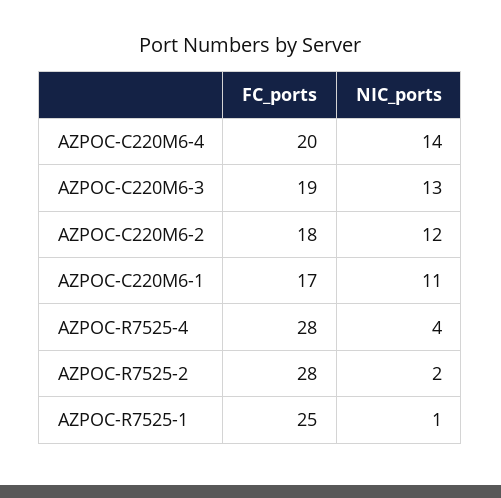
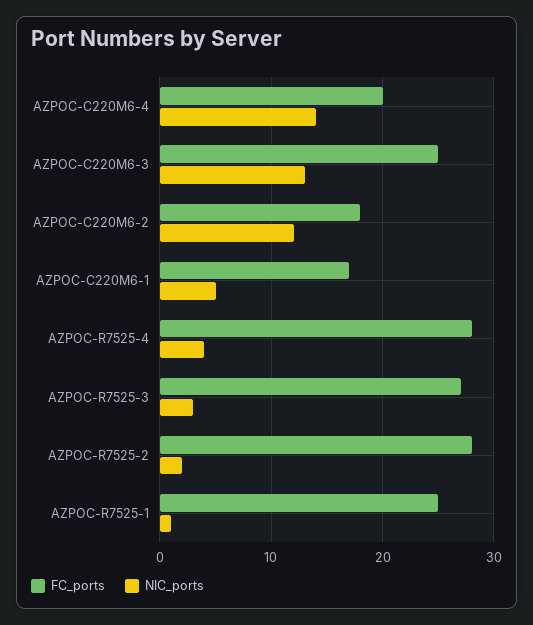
  {
    "FC_ports": {
      "AZPOC-C220M6-4": 20,
-     "AZPOC-C220M6-3": 19,
+     "AZPOC-C220M6-3": 25,
      "AZPOC-C220M6-2": 18,
      "AZPOC-C220M6-1": 17,
      "AZPOC-R7525-4": 28,
      "AZPOC-R7525-2": 28,
-     "AZPOC-R7525-1": 25
+     "AZPOC-R7525-1": 25,
+     "AZPOC-R7525-3": 27
    },
    "NIC_ports": {
      "AZPOC-C220M6-4": 14,
      "AZPOC-C220M6-3": 13,
      "AZPOC-C220M6-2": 12,
-     "AZPOC-C220M6-1": 11,
+     "AZPOC-C220M6-1": 5,
      "AZPOC-R7525-4": 4,
      "AZPOC-R7525-2": 2,
-     "AZPOC-R7525-1": 1
+     "AZPOC-R7525-1": 1,
+     "AZPOC-R7525-3": 3
    }
  }

